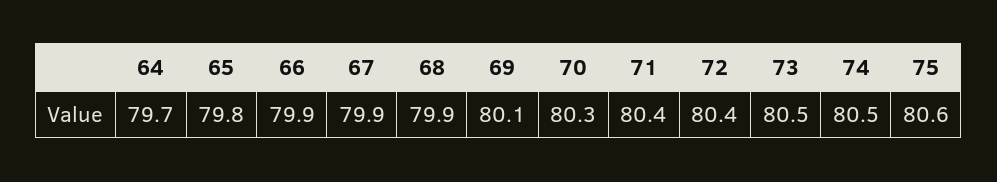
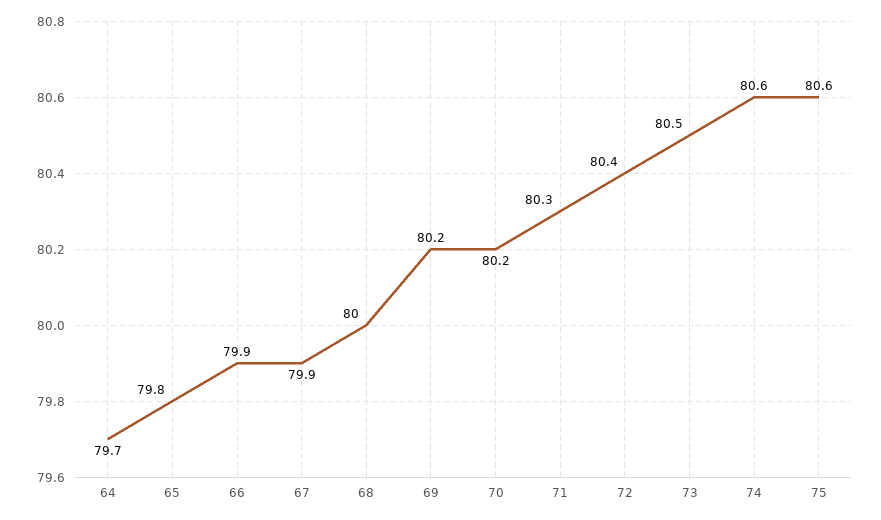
  {
    "64": 79.7,
    "65": 79.8,
    "66": 79.9,
    "67": 79.9,
-   "68": 79.9,
+   "68": 80,
-   "69": 80.1,
+   "69": 80.2,
-   "70": 80.3,
+   "70": 80.2,
-   "71": 80.4,
+   "71": 80.3,
    "72": 80.4,
    "73": 80.5,
-   "74": 80.5,
+   "74": 80.6,
    "75": 80.6
  }

